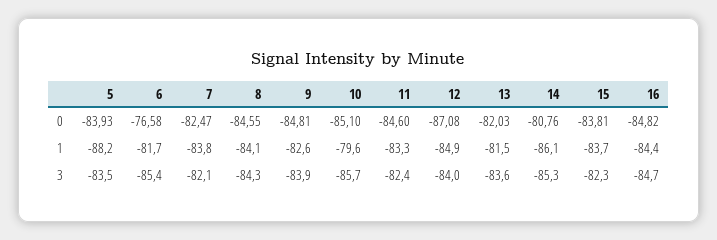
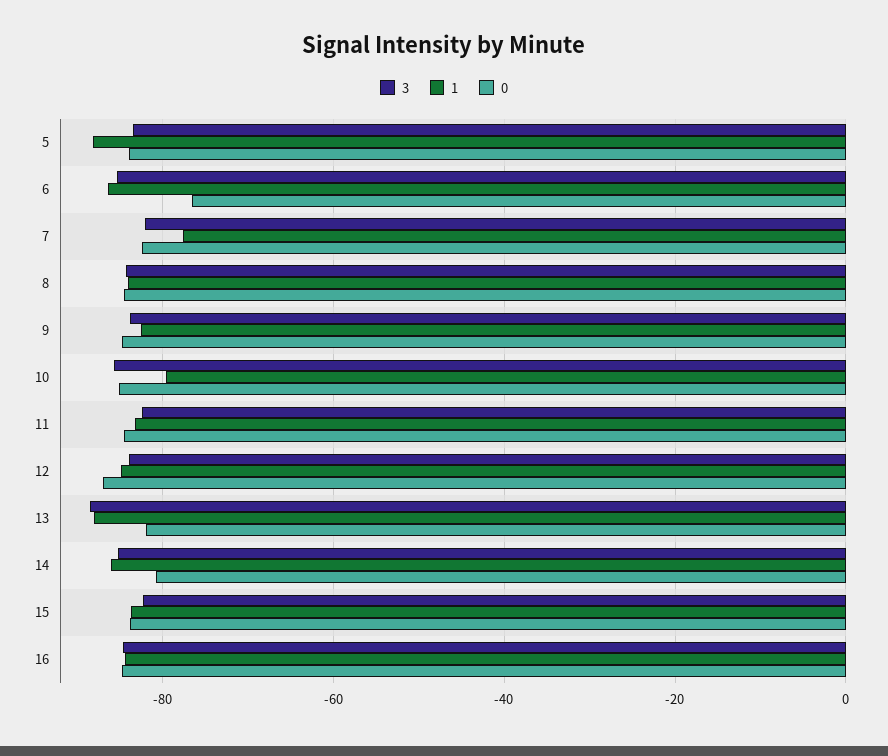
  {
    "0": {
      "5": -83.93,
      "6": -76.58,
      "7": -82.47,
      "8": -84.55,
      "9": -84.81,
      "10": -85.1,
      "11": -84.6,
      "12": -87.08,
      "13": -82.03,
      "14": -80.76,
      "15": -83.81,
      "16": -84.82
    },
    "1": {
      "5": -88.2,
-     "6": -81.7,
+     "6": -86,
-     "7": -83.8,
+     "7": -78,
      "8": -84.1,
      "9": -82.6,
      "10": -79.6,
      "11": -83.3,
      "12": -84.9,
-     "13": -81.5,
+     "13": -88,
      "14": -86.1,
      "15": -83.7,
      "16": -84.4
    },
    "3": {
      "5": -83.5,
      "6": -85.4,
      "7": -82.1,
      "8": -84.3,
      "9": -83.9,
      "10": -85.7,
      "11": -82.4,
      "12": -84,
-     "13": -83.6,
+     "13": -88,
      "14": -85.3,
      "15": -82.3,
      "16": -84.7
    }
  }

